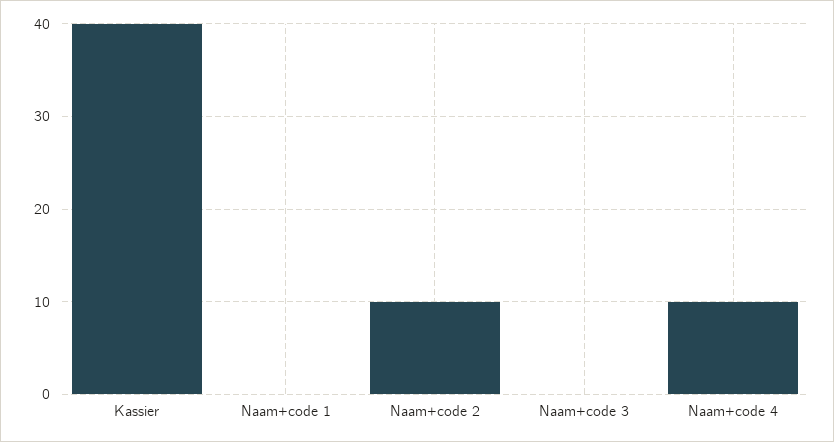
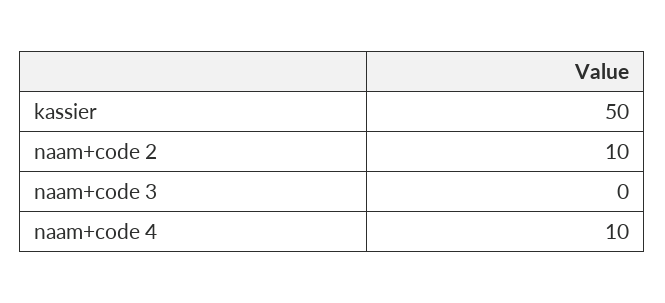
  {
-   "Kassier": 40,
+   "Kassier": 50,
-   "Naam+code 1": 0,
    "Naam+code 2": 10,
    "Naam+code 3": 0,
    "Naam+code 4": 10
  }

